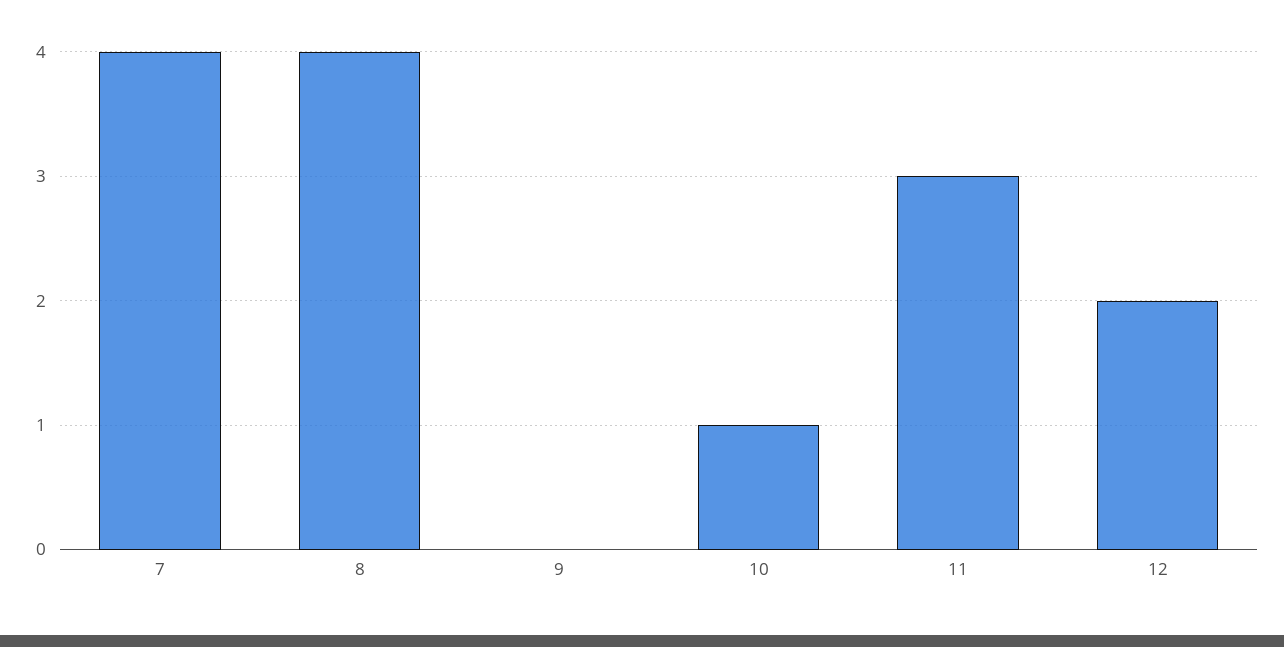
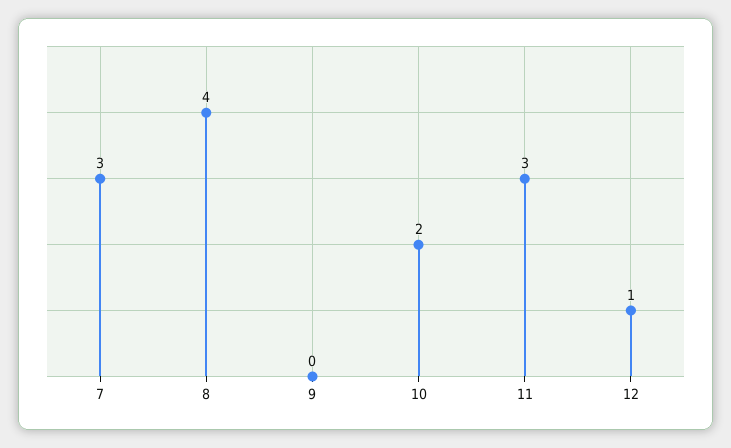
  {
-   "7": 4,
+   "7": 3,
    "8": 4,
    "9": 0,
-   "10": 1,
+   "10": 2,
    "11": 3,
-   "12": 2
+   "12": 1
  }

